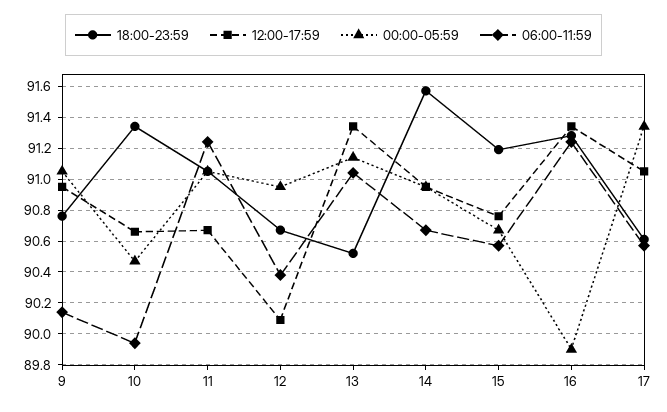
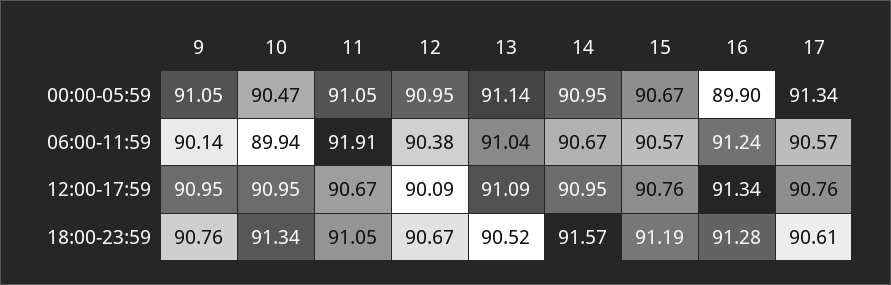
  {
    "18:00-23:59": {
      "9": 90.76,
      "10": 91.34,
      "11": 91.05,
      "12": 90.67,
      "13": 90.52,
      "14": 91.57,
      "15": 91.19,
      "16": 91.28,
      "17": 90.61
    },
    "12:00-17:59": {
      "9": 90.95,
-     "10": 90.65,
+     "10": 90.95,
      "11": 90.67,
      "12": 90.09,
-     "13": 91.35,
+     "13": 91.09,
      "14": 90.95,
      "15": 90.76,
      "16": 91.34,
-     "17": 91.05
+     "17": 90.76
    },
    "00:00-05:59": {
      "9": 91.05,
      "10": 90.47,
      "11": 91.05,
      "12": 90.95,
      "13": 91.14,
      "14": 90.95,
      "15": 90.67,
      "16": 89.9,
      "17": 91.34
    },
    "06:00-11:59": {
      "9": 90.14,
      "10": 89.94,
-     "11": 91.25,
+     "11": 91.91,
      "12": 90.38,
      "13": 91.04,
      "14": 90.67,
      "15": 90.57,
      "16": 91.24,
      "17": 90.57
    }
  }

